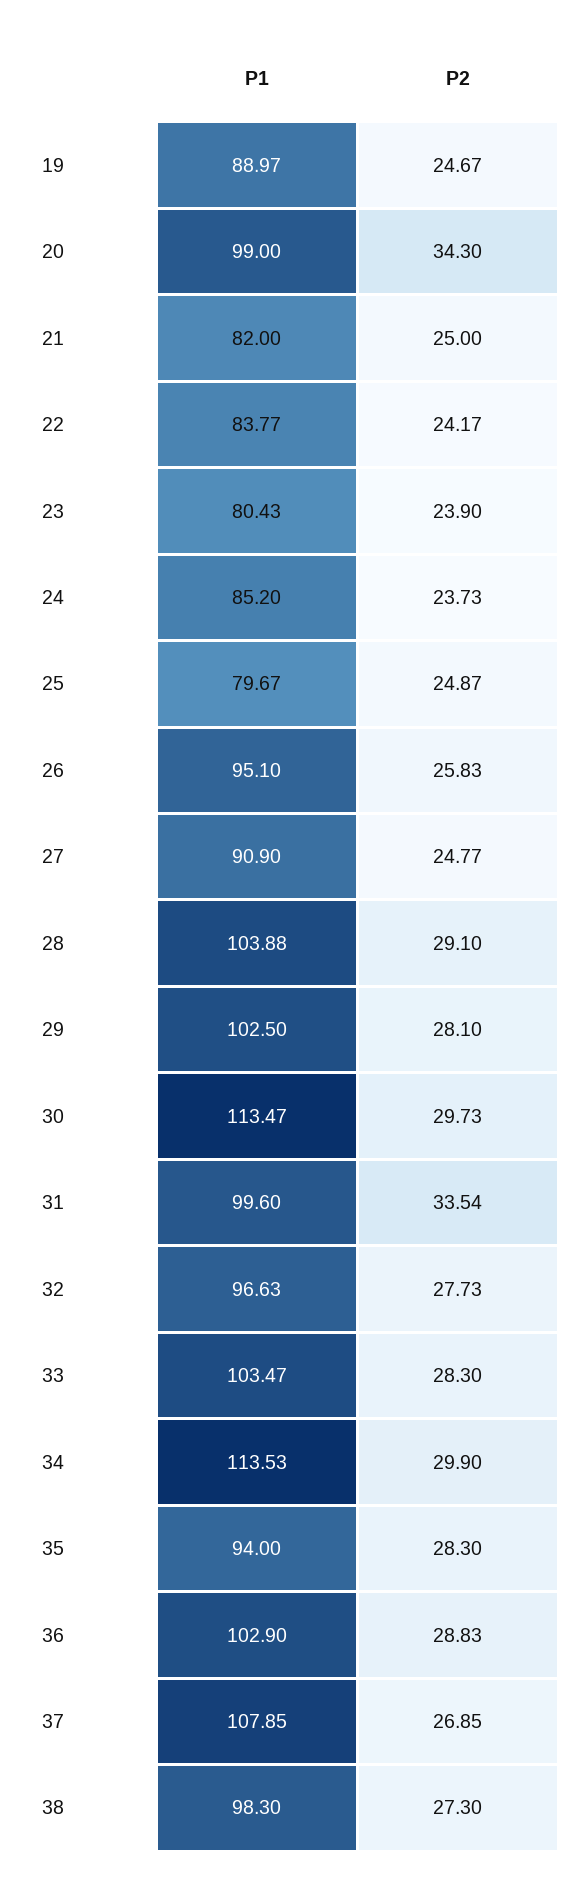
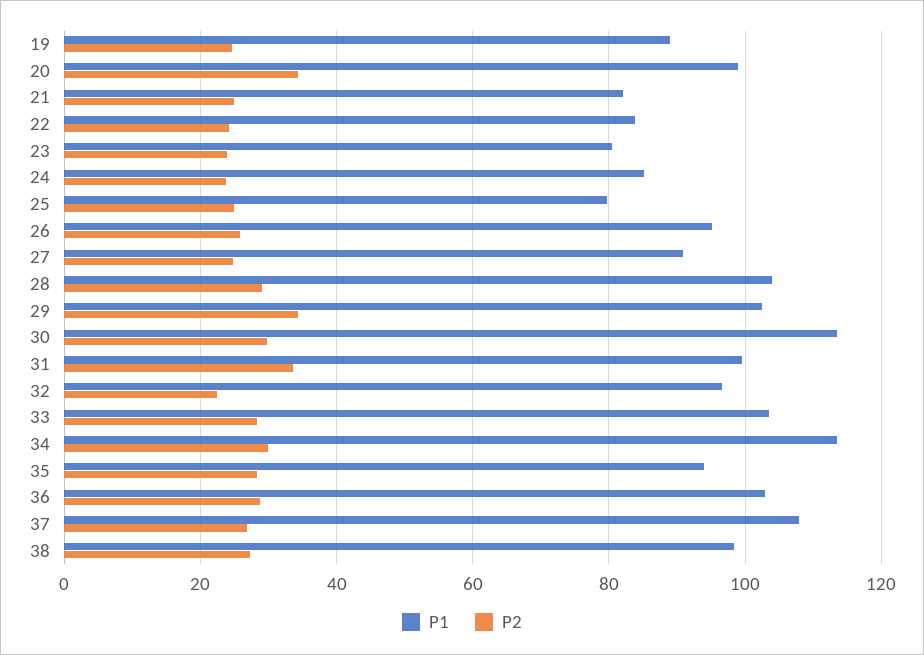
  {
    "P1": {
      "19": 88.97,
      "20": 99,
      "21": 82,
      "22": 83.77,
      "23": 80.43,
      "24": 85.2,
      "25": 79.67,
      "26": 95.1,
      "27": 90.9,
      "28": 103.88,
      "29": 102.5,
      "30": 113.47,
      "31": 99.6,
      "32": 96.63,
      "33": 103.47,
      "34": 113.53,
      "35": 94,
      "36": 102.9,
      "37": 107.85,
      "38": 98.3
    },
    "P2": {
      "19": 24.67,
      "20": 34.3,
      "21": 25,
      "22": 24.17,
      "23": 23.9,
      "24": 23.73,
      "25": 24.87,
      "26": 25.83,
      "27": 24.77,
      "28": 29.1,
-     "29": 28.1,
+     "29": 34,
      "30": 29.73,
      "31": 33.54,
-     "32": 27.73,
+     "32": 22,
      "33": 28.3,
      "34": 29.9,
      "35": 28.3,
      "36": 28.83,
      "37": 26.85,
      "38": 27.3
    }
  }

